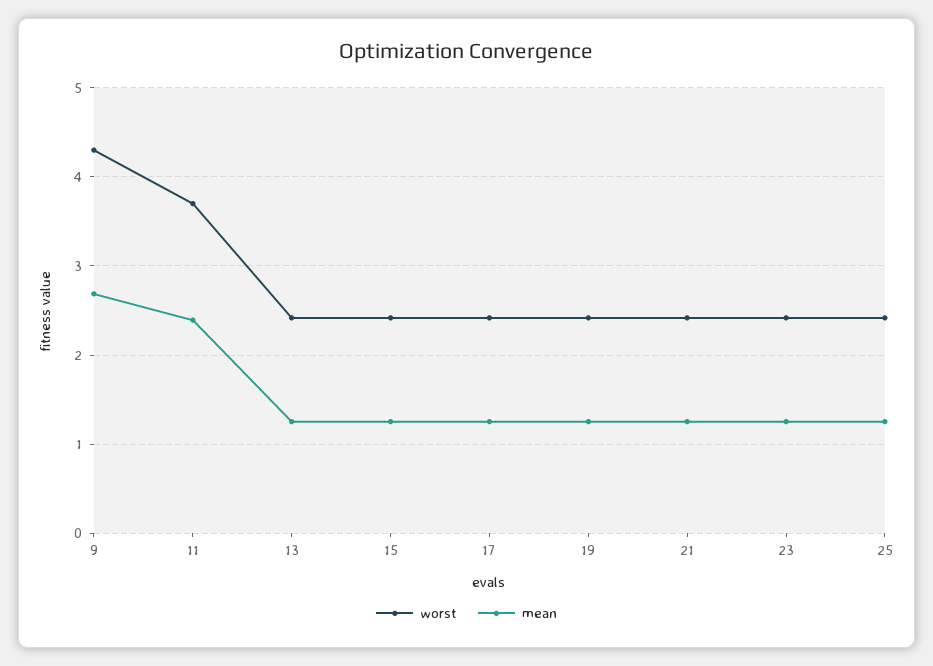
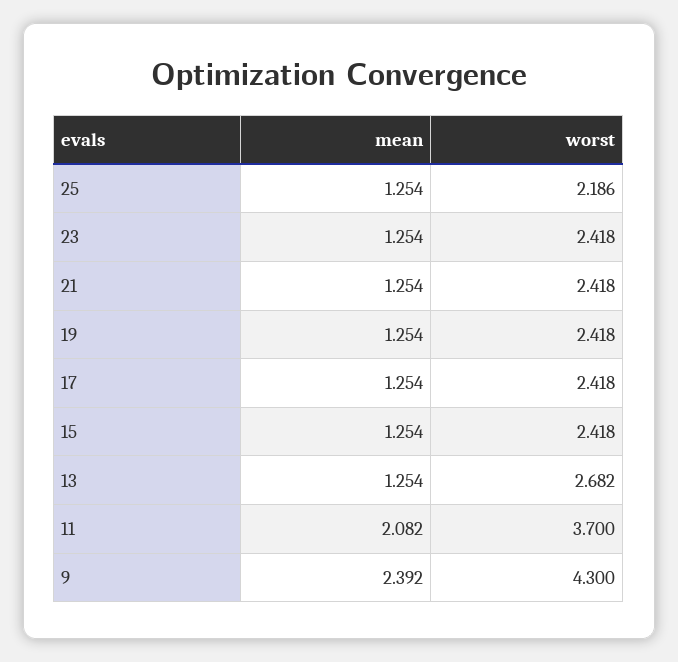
  {
    "worst": {
      "9": 4.3,
      "11": 3.7,
-     "13": 2.4,
+     "13": 2.682,
      "15": 2.418,
      "17": 2.418,
      "19": 2.418,
      "21": 2.418,
      "23": 2.418,
-     "25": 2.4
+     "25": 2.186
    },
    "mean": {
-     "9": 2.7,
+     "9": 2.392,
-     "11": 2.4,
+     "11": 2.082,
      "13": 1.254,
      "15": 1.254,
      "17": 1.254,
      "19": 1.254,
      "21": 1.254,
      "23": 1.254,
      "25": 1.254
    }
  }

